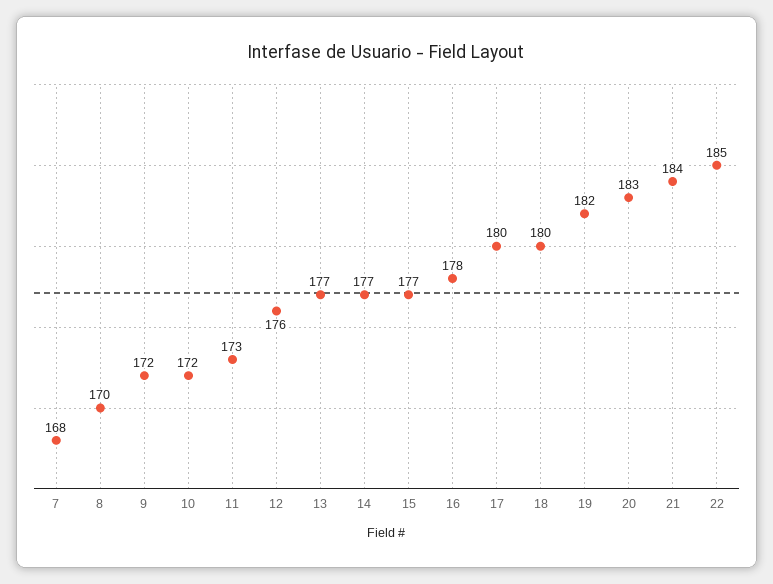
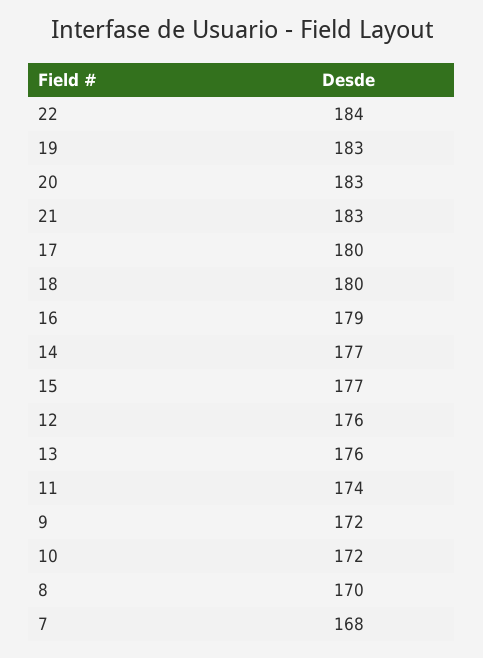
  {
    "7": 168,
    "8": 170,
    "9": 172,
    "10": 172,
-   "11": 173,
+   "11": 174,
    "12": 176,
-   "13": 177,
+   "13": 176,
    "14": 177,
    "15": 177,
-   "16": 178,
+   "16": 179,
    "17": 180,
    "18": 180,
-   "19": 182,
+   "19": 183,
    "20": 183,
-   "21": 184,
+   "21": 183,
-   "22": 185
+   "22": 184
  }

